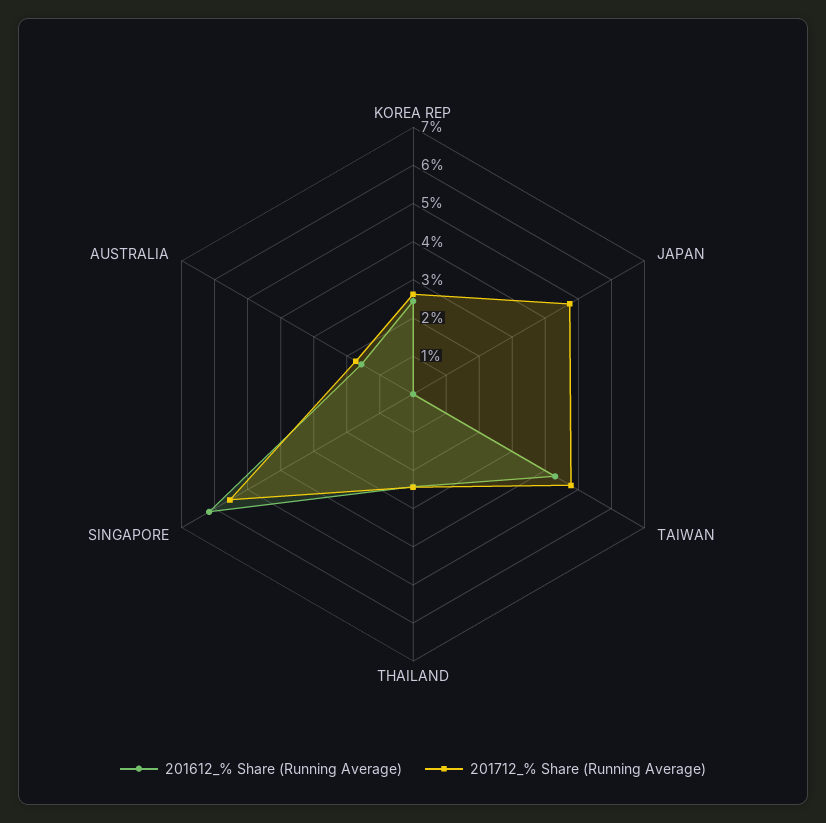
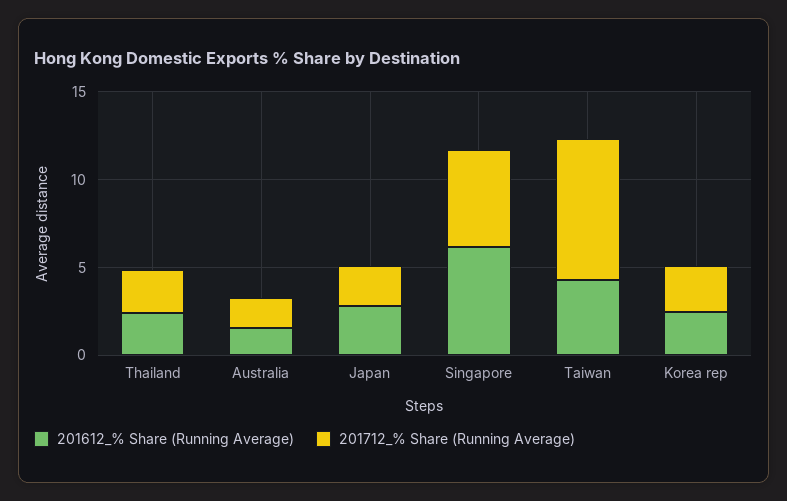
  {
    "201612_% Share (Running Average)": {
      "KOREA REP": 2.5,
-     "JAPAN": 0,
+     "JAPAN": 3,
      "TAIWAN": 4.25,
      "THAILAND": 2.5,
      "SINGAPORE": 6.25,
      "AUSTRALIA": 1.5
    },
    "201712_% Share (Running Average)": {
      "KOREA REP": 2.5,
-     "JAPAN": 4.75,
+     "JAPAN": 2,
-     "TAIWAN": 4.75,
+     "TAIWAN": 8,
      "THAILAND": 2.5,
      "SINGAPORE": 5.5,
      "AUSTRALIA": 1.75
    }
  }

